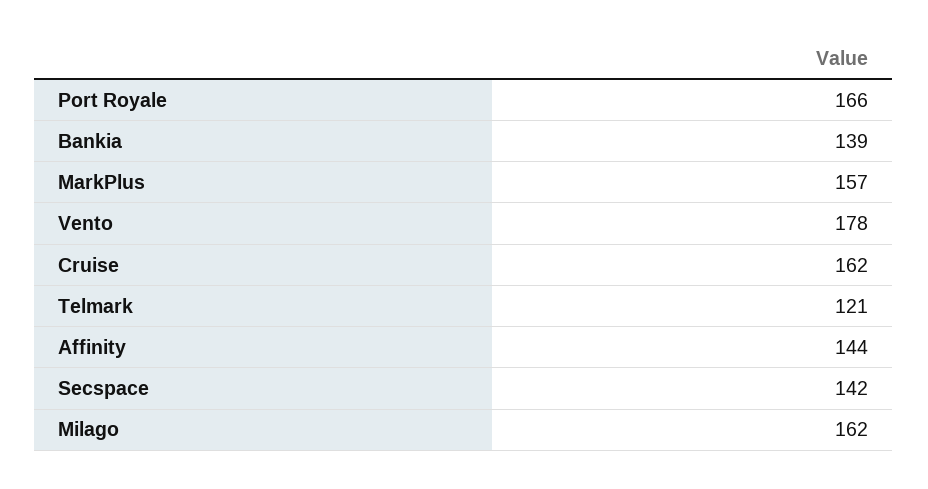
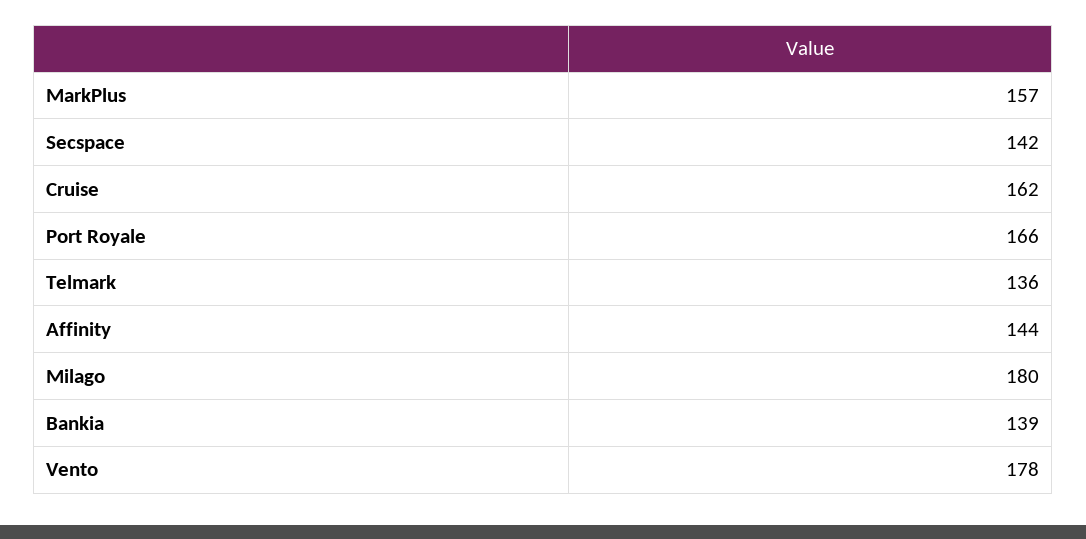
  {
    "Port Royale": 166,
    "Bankia": 139,
    "MarkPlus": 157,
    "Vento": 178,
    "Cruise": 162,
-   "Telmark": 121,
+   "Telmark": 136,
    "Affinity": 144,
    "Secspace": 142,
-   "Milago": 162
+   "Milago": 180
  }

